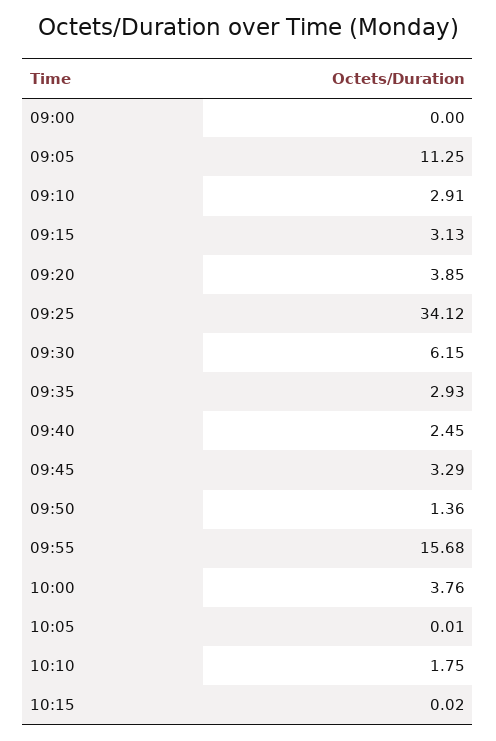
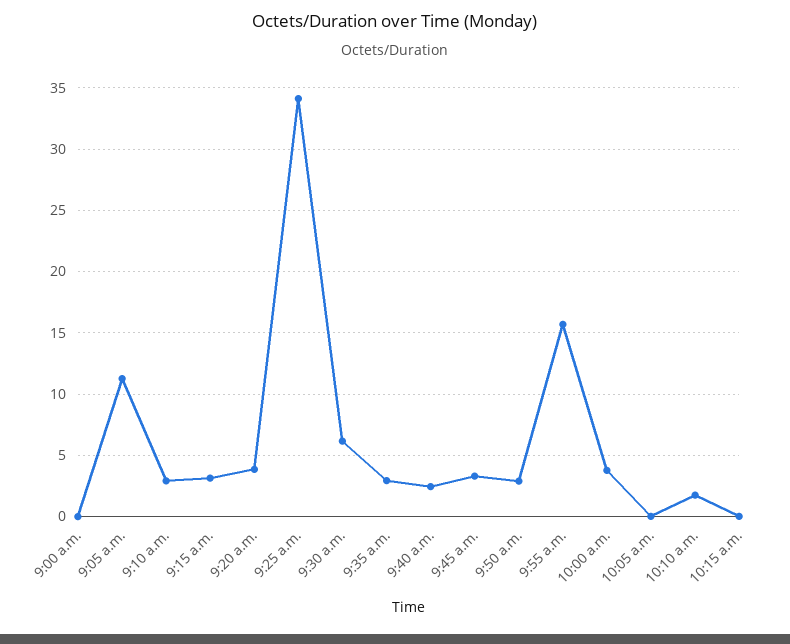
  {
    "09:00": 0,
    "09:05": 11.25,
    "09:10": 2.91,
    "09:15": 3.13,
    "09:20": 3.85,
    "09:25": 34.12,
    "09:30": 6.15,
    "09:35": 2.93,
    "09:40": 2.45,
    "09:45": 3.29,
-   "09:50": 1.36,
+   "09:50": 3,
    "09:55": 15.68,
    "10:00": 3.76,
    "10:05": 0.01,
    "10:10": 1.75,
    "10:15": 0.02
  }

